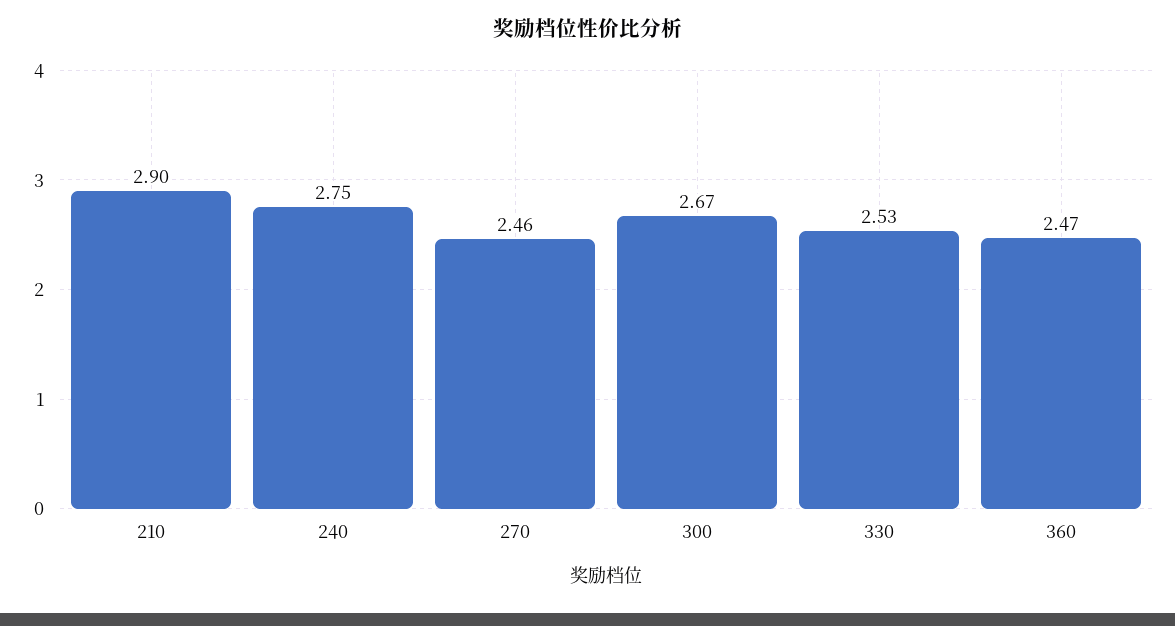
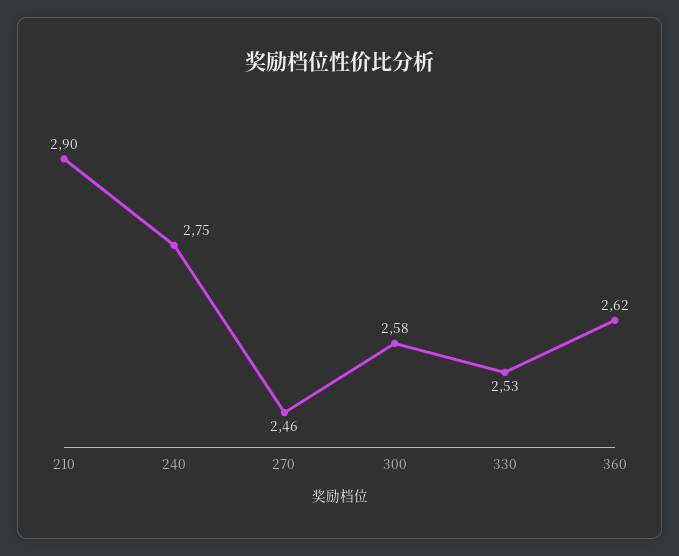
  {
    "210": 2.9,
    "240": 2.75,
    "270": 2.46,
-   "300": 2.67,
+   "300": 2.58,
    "330": 2.53,
-   "360": 2.47
+   "360": 2.62
  }

